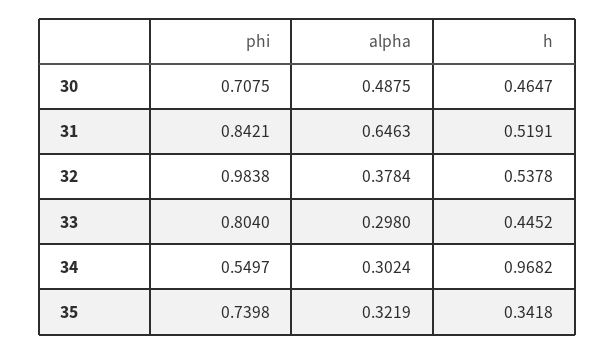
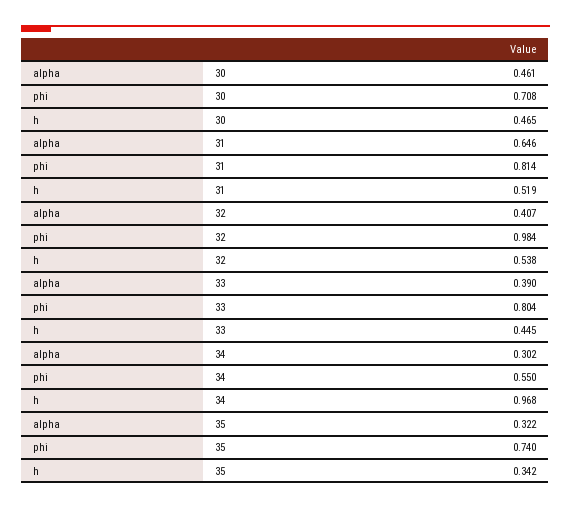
  {
    "phi": {
      "30": 0.7075,
-     "31": 0.8421,
+     "31": 0.814,
      "32": 0.9838,
      "33": 0.804,
      "34": 0.5497,
      "35": 0.7398
    },
    "alpha": {
-     "30": 0.4875,
+     "30": 0.461,
      "31": 0.6463,
-     "32": 0.3784,
+     "32": 0.407,
-     "33": 0.298,
+     "33": 0.39,
      "34": 0.3024,
      "35": 0.3219
    },
    "h": {
      "30": 0.4647,
      "31": 0.5191,
      "32": 0.5378,
      "33": 0.4452,
      "34": 0.9682,
      "35": 0.3418
    }
  }

